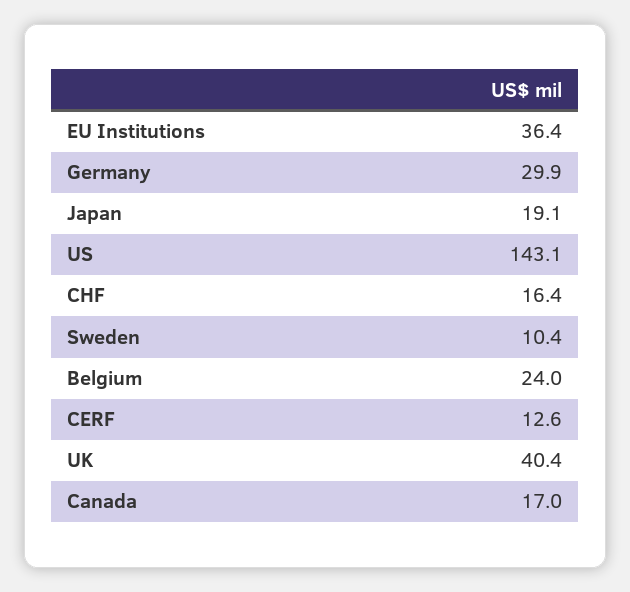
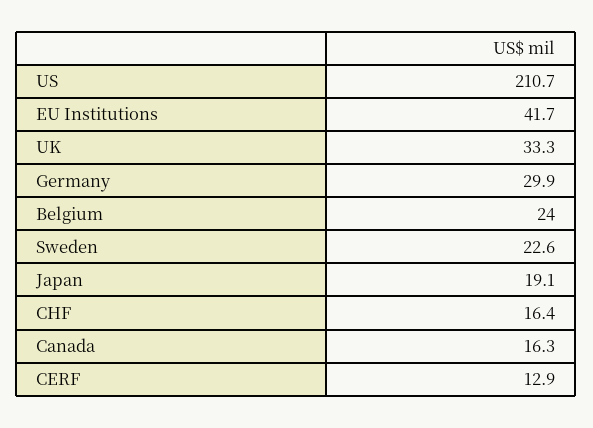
  {
-   "EU Institutions": 36.4,
+   "EU Institutions": 41.7,
    "Germany": 29.9,
    "Japan": 19.1,
-   "US": 143.1,
+   "US": 210.7,
    "CHF": 16.4,
-   "Sweden": 10.4,
+   "Sweden": 22.6,
    "Belgium": 24,
-   "CERF": 12.6,
+   "CERF": 12.9,
-   "UK": 40.4,
+   "UK": 33.3,
-   "Canada": 17
+   "Canada": 16.3
  }

